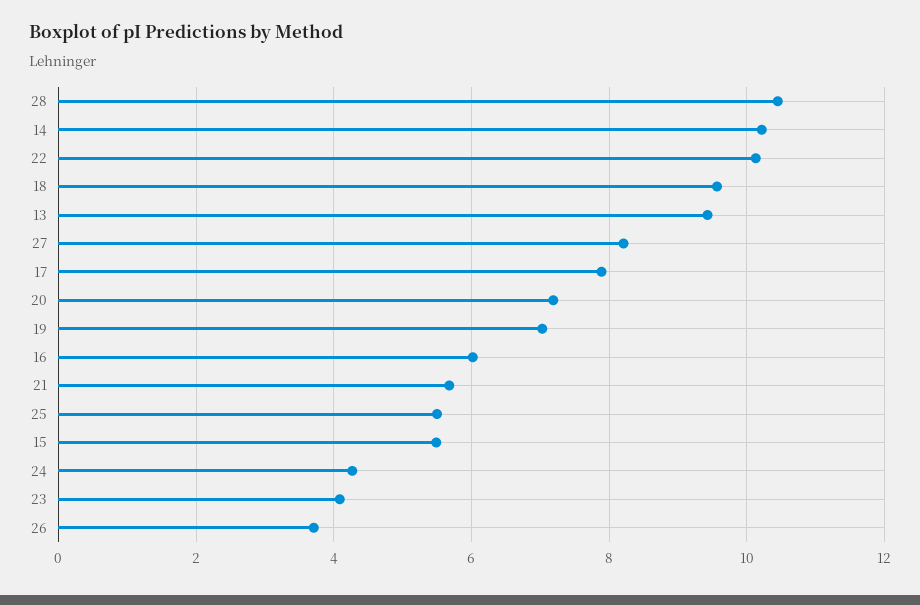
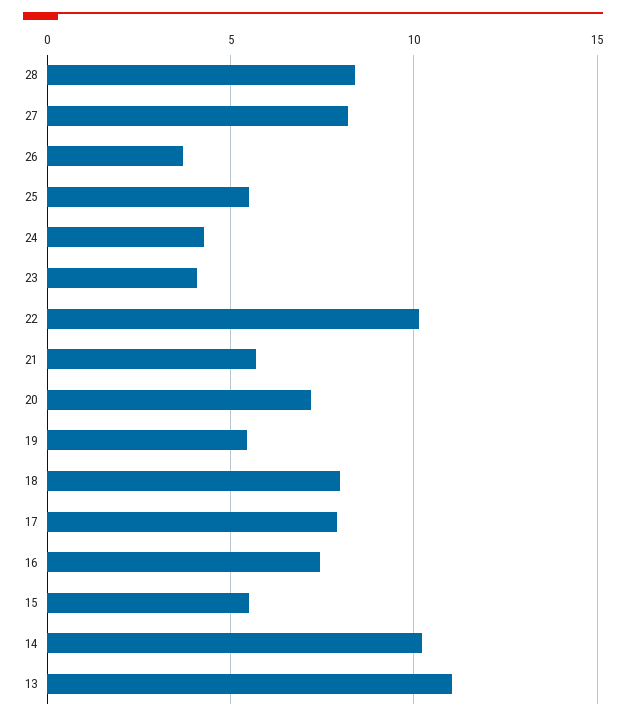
  {
-   "28": 10.4,
+   "28": 8.5,
    "14": 10.2,
    "22": 10.2,
-   "18": 9.6,
+   "18": 8,
-   "13": 9.4,
+   "13": 11,
    "27": 8.2,
    "17": 7.8,
    "20": 7.2,
-   "19": 7,
+   "19": 5.5,
-   "16": 6,
+   "16": 7.5,
    "21": 5.6,
    "25": 5.6,
    "15": 5.4,
    "24": 4.2,
    "23": 4,
    "26": 3.8
  }

